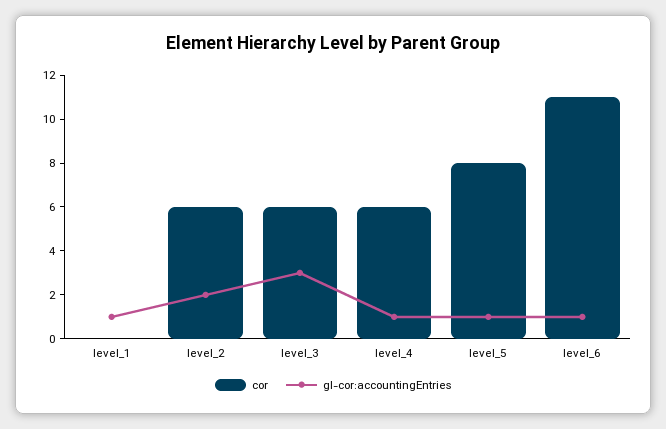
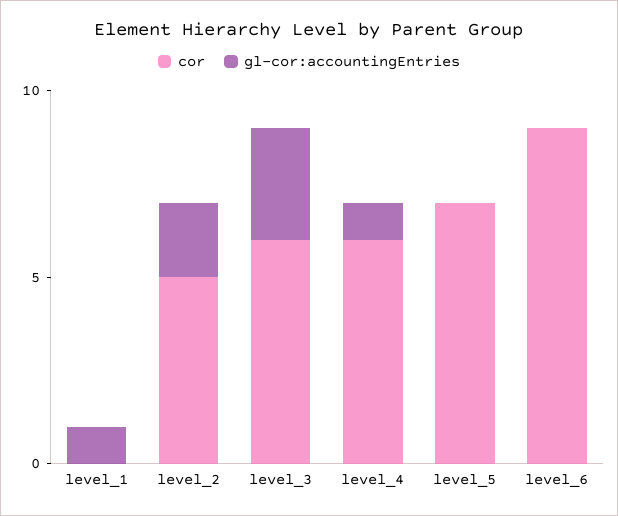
  {
    "cor": {
      "level_1": 0,
-     "level_2": 6,
+     "level_2": 5,
      "level_3": 6,
      "level_4": 6,
-     "level_5": 8,
+     "level_5": 7,
-     "level_6": 11
+     "level_6": 9
    },
    "gl-cor:accountingEntries": {
      "level_1": 1,
      "level_2": 2,
      "level_3": 3,
      "level_4": 1,
-     "level_5": 1,
+     "level_5": 0,
-     "level_6": 1
+     "level_6": 0
    }
  }

